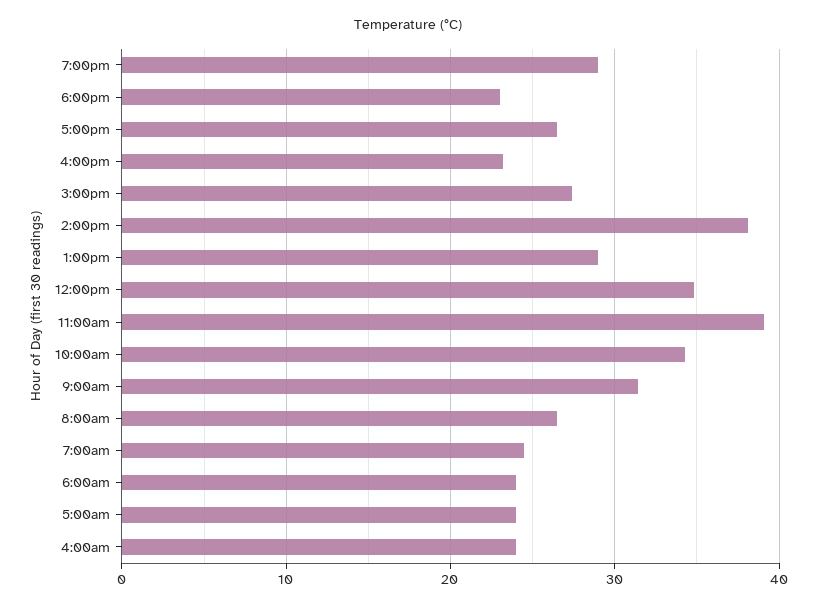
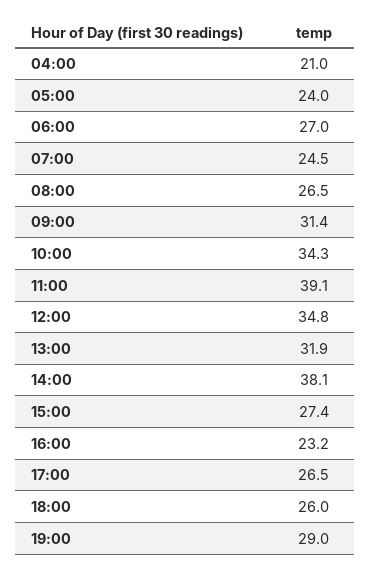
  {
    "7:00pm": 29,
-   "6:00pm": 23,
+   "6:00pm": 26,
    "5:00pm": 26.5,
    "4:00pm": 23.2,
    "3:00pm": 27.4,
    "2:00pm": 38.1,
-   "1:00pm": 29,
+   "1:00pm": 31.9,
    "12:00pm": 34.8,
    "11:00am": 39.1,
    "10:00am": 34.3,
    "9:00am": 31.4,
    "8:00am": 26.5,
    "7:00am": 24.5,
-   "6:00am": 24,
+   "6:00am": 27,
    "5:00am": 24,
-   "4:00am": 24
+   "4:00am": 21
  }

